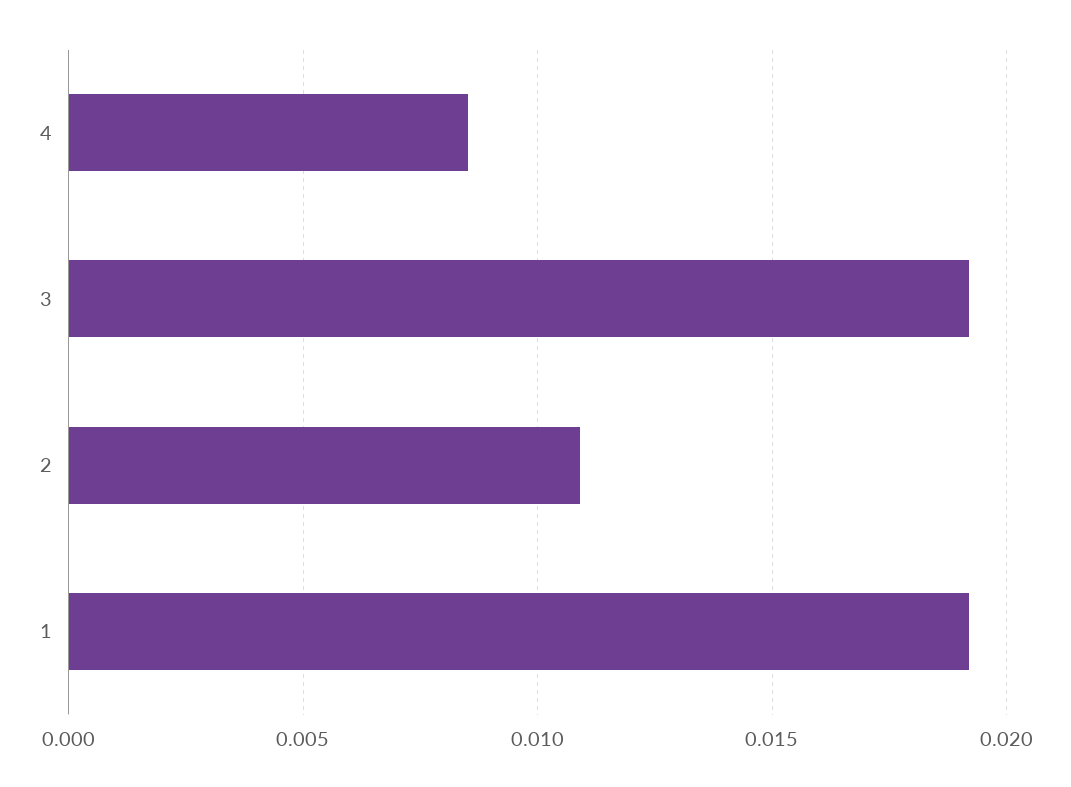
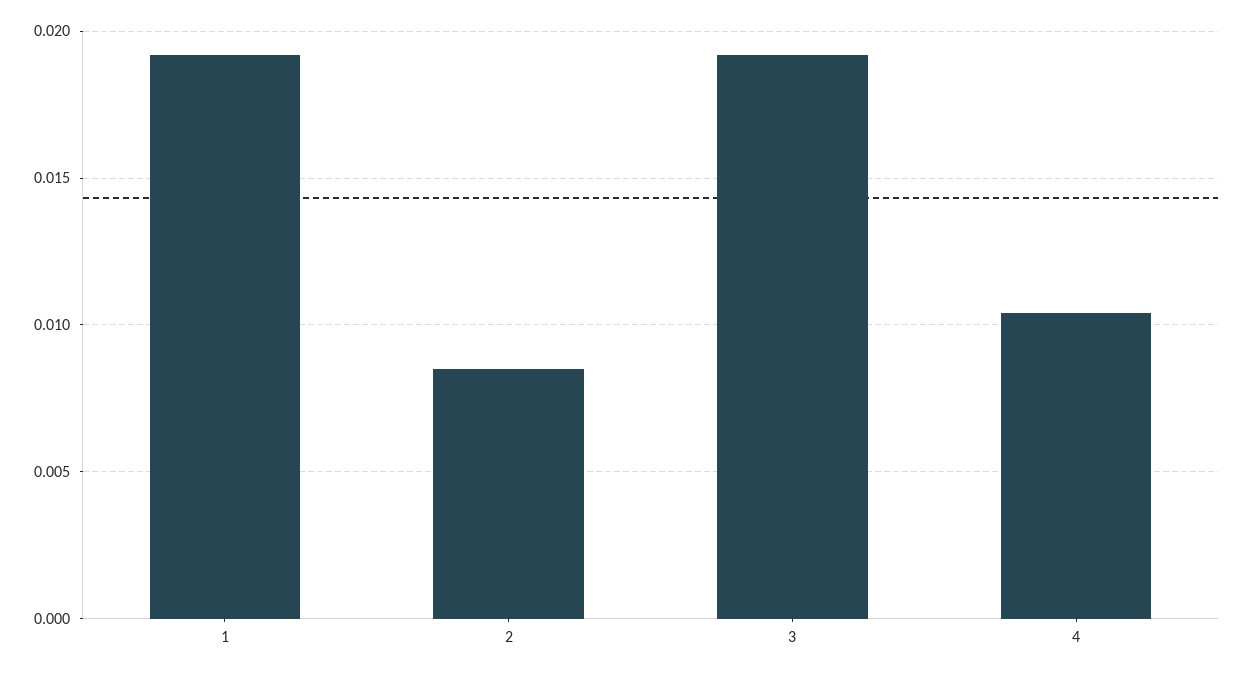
  {
-   "4": 0.0085,
+   "4": 0.0105,
    "3": 0.019,
-   "2": 0.011,
+   "2": 0.0085,
    "1": 0.019
  }

